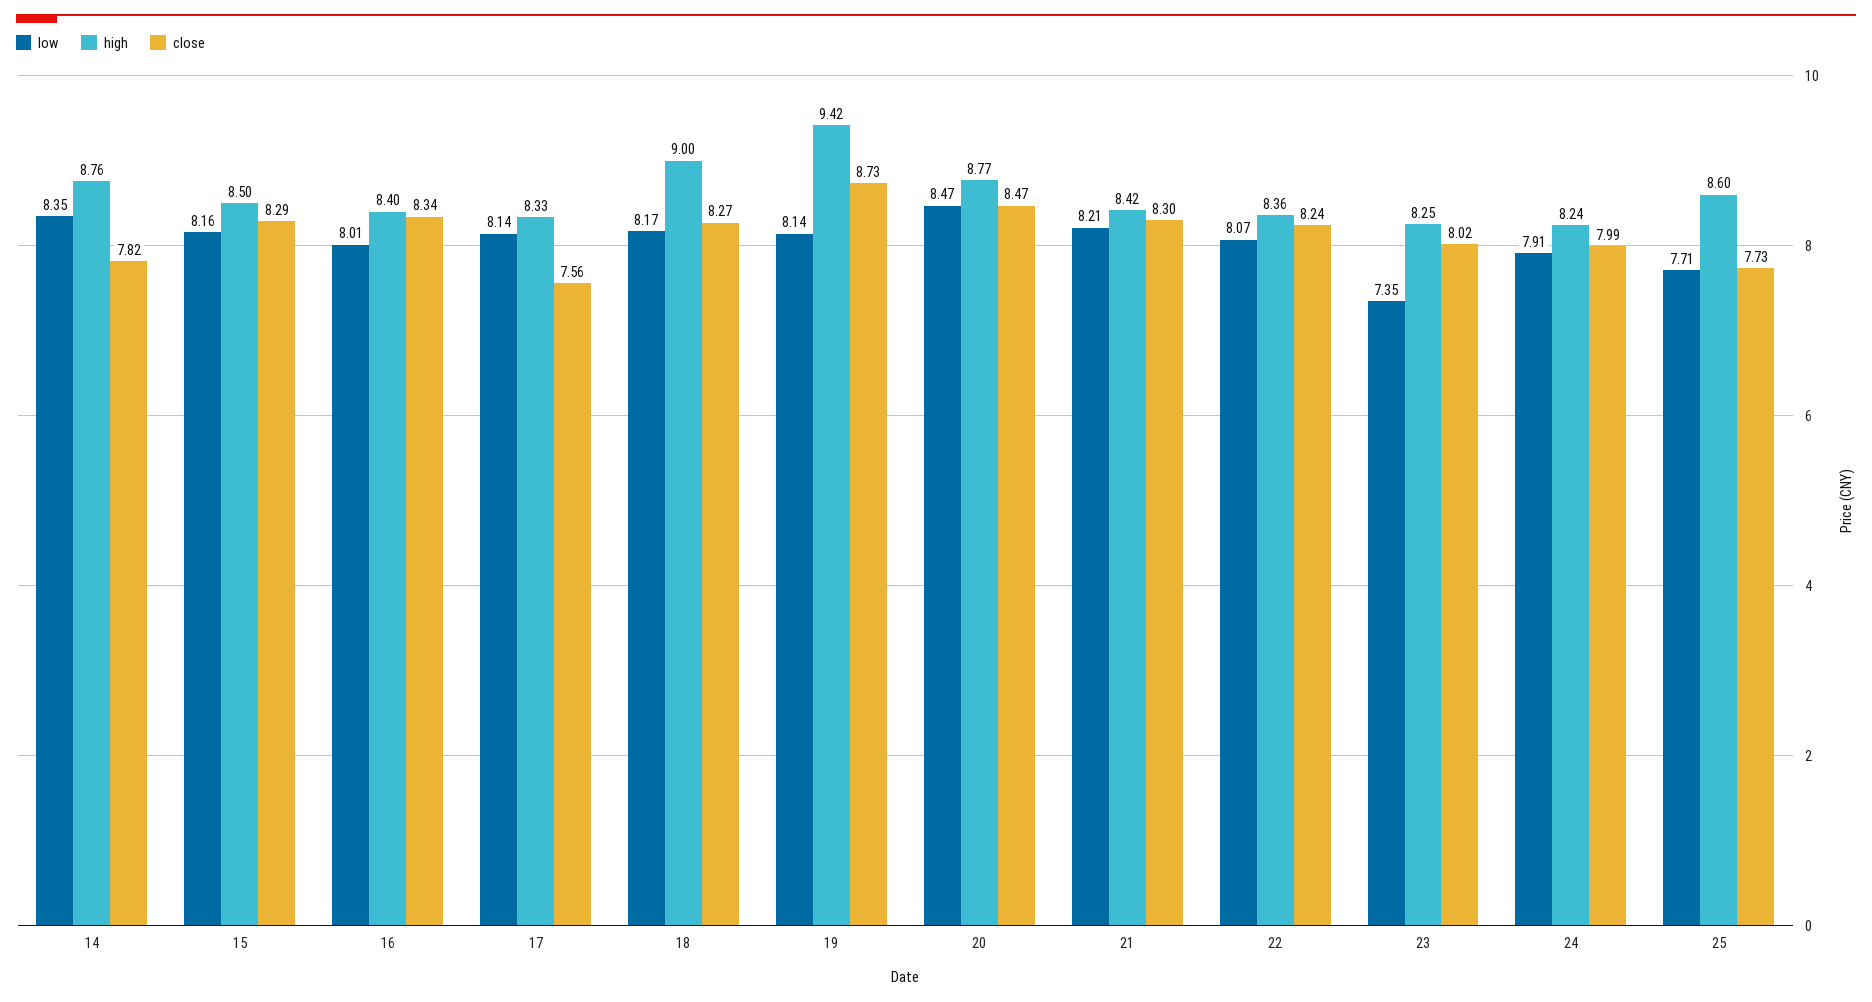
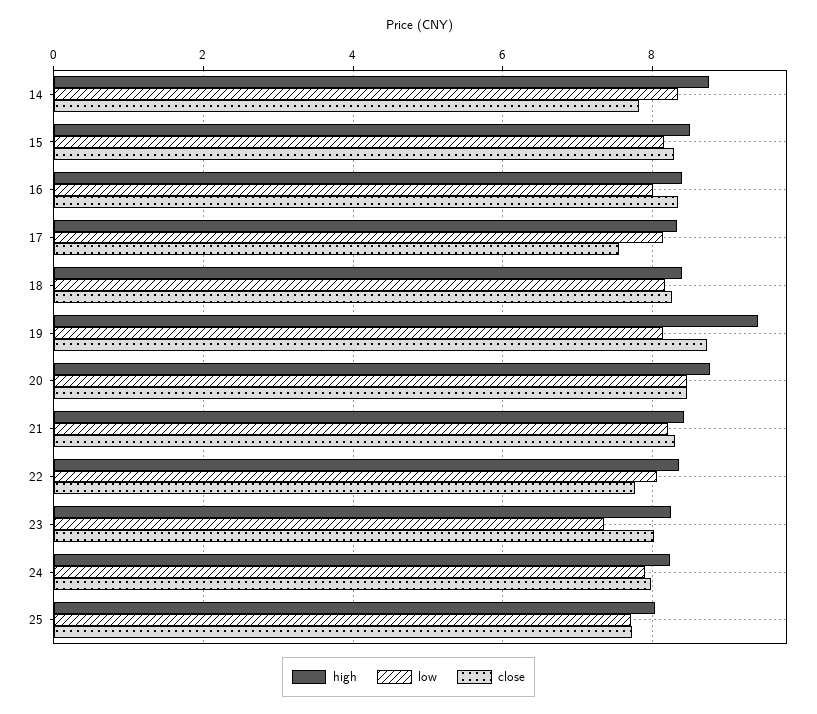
  {
    "low": {
      "14": 8.35,
      "15": 8.16,
      "16": 8.01,
      "17": 8.14,
      "18": 8.17,
      "19": 8.14,
      "20": 8.47,
      "21": 8.21,
      "22": 8.07,
      "23": 7.35,
      "24": 7.91,
      "25": 7.71
    },
    "high": {
      "14": 8.76,
      "15": 8.5,
      "16": 8.4,
      "17": 8.33,
-     "18": 9,
+     "18": 8.4,
      "19": 9.42,
      "20": 8.77,
      "21": 8.42,
      "22": 8.36,
      "23": 8.25,
      "24": 8.24,
-     "25": 8.6
+     "25": 8
    },
    "close": {
      "14": 7.82,
      "15": 8.29,
      "16": 8.34,
      "17": 7.56,
      "18": 8.27,
      "19": 8.73,
      "20": 8.47,
      "21": 8.3,
-     "22": 8.24,
+     "22": 7.8,
      "23": 8.02,
      "24": 7.99,
      "25": 7.73
    }
  }

